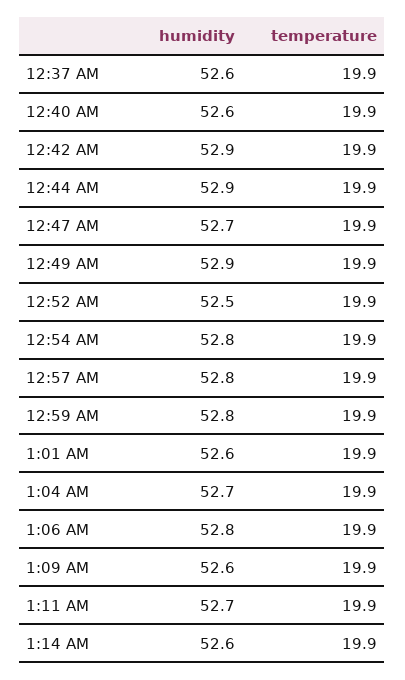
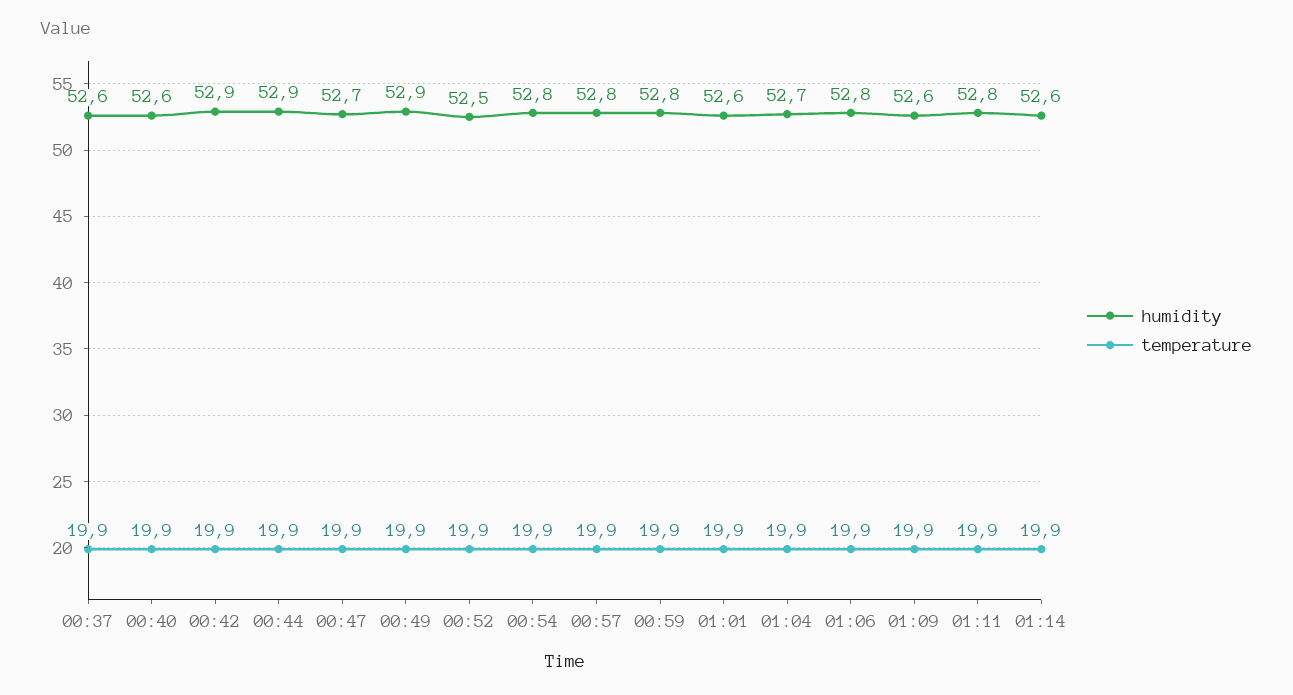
  {
    "humidity": {
      "12:37 AM": 52.6,
      "12:40 AM": 52.6,
      "12:42 AM": 52.9,
      "12:44 AM": 52.9,
      "12:47 AM": 52.7,
      "12:49 AM": 52.9,
      "12:52 AM": 52.5,
      "12:54 AM": 52.8,
      "12:57 AM": 52.8,
      "12:59 AM": 52.8,
      "1:01 AM": 52.6,
      "1:04 AM": 52.7,
      "1:06 AM": 52.8,
      "1:09 AM": 52.6,
-     "1:11 AM": 52.7,
+     "1:11 AM": 52.8,
      "1:14 AM": 52.6
    },
    "temperature": {
      "12:37 AM": 19.9,
      "12:40 AM": 19.9,
      "12:42 AM": 19.9,
      "12:44 AM": 19.9,
      "12:47 AM": 19.9,
      "12:49 AM": 19.9,
      "12:52 AM": 19.9,
      "12:54 AM": 19.9,
      "12:57 AM": 19.9,
      "12:59 AM": 19.9,
      "1:01 AM": 19.9,
      "1:04 AM": 19.9,
      "1:06 AM": 19.9,
      "1:09 AM": 19.9,
      "1:11 AM": 19.9,
      "1:14 AM": 19.9
    }
  }

